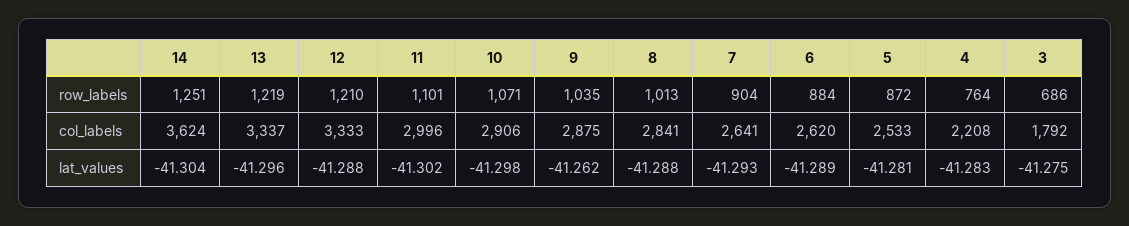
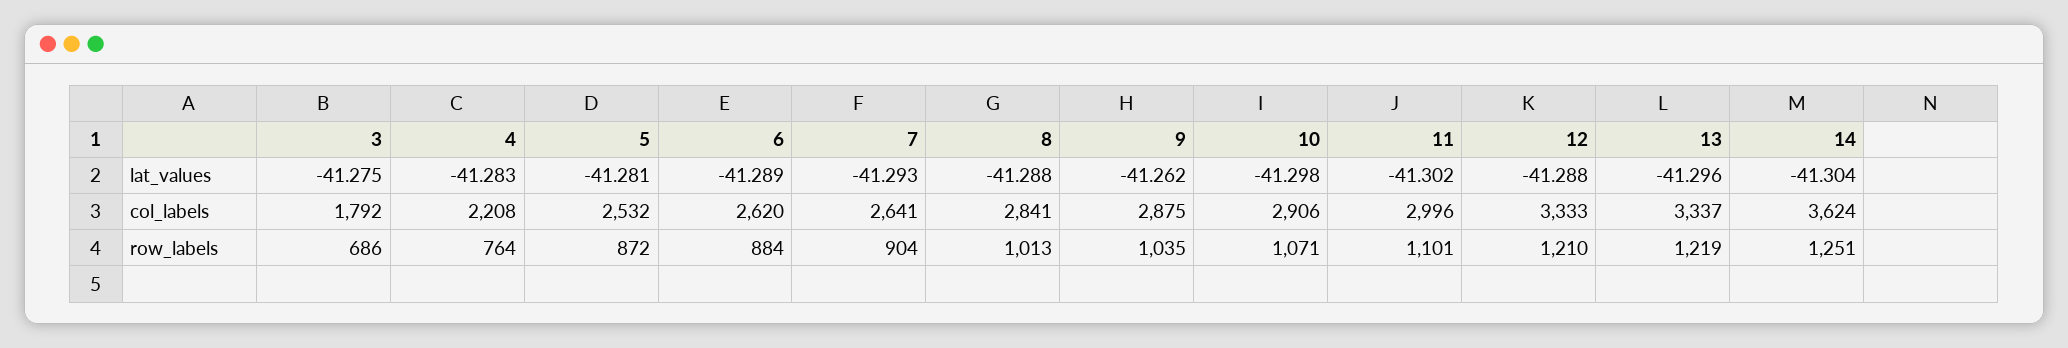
  {
    "14": {
      "row_labels": 1251,
      "col_labels": 3624,
      "lat_values": -41.304
    },
    "13": {
      "row_labels": 1219,
      "col_labels": 3337,
      "lat_values": -41.296
    },
    "12": {
      "row_labels": 1210,
      "col_labels": 3333,
      "lat_values": -41.288
    },
    "11": {
      "row_labels": 1101,
      "col_labels": 2996,
      "lat_values": -41.302
    },
    "10": {
      "row_labels": 1071,
      "col_labels": 2906,
      "lat_values": -41.298
    },
    "9": {
      "row_labels": 1035,
      "col_labels": 2875,
      "lat_values": -41.262
    },
    "8": {
      "row_labels": 1013,
      "col_labels": 2841,
      "lat_values": -41.288
    },
    "7": {
      "row_labels": 904,
      "col_labels": 2641,
      "lat_values": -41.293
    },
    "6": {
      "row_labels": 884,
      "col_labels": 2620,
      "lat_values": -41.289
    },
    "5": {
      "row_labels": 872,
-     "col_labels": 2533,
+     "col_labels": 2532,
      "lat_values": -41.281
    },
    "4": {
      "row_labels": 764,
      "col_labels": 2208,
      "lat_values": -41.283
    },
    "3": {
      "row_labels": 686,
      "col_labels": 1792,
      "lat_values": -41.275
    }
  }

